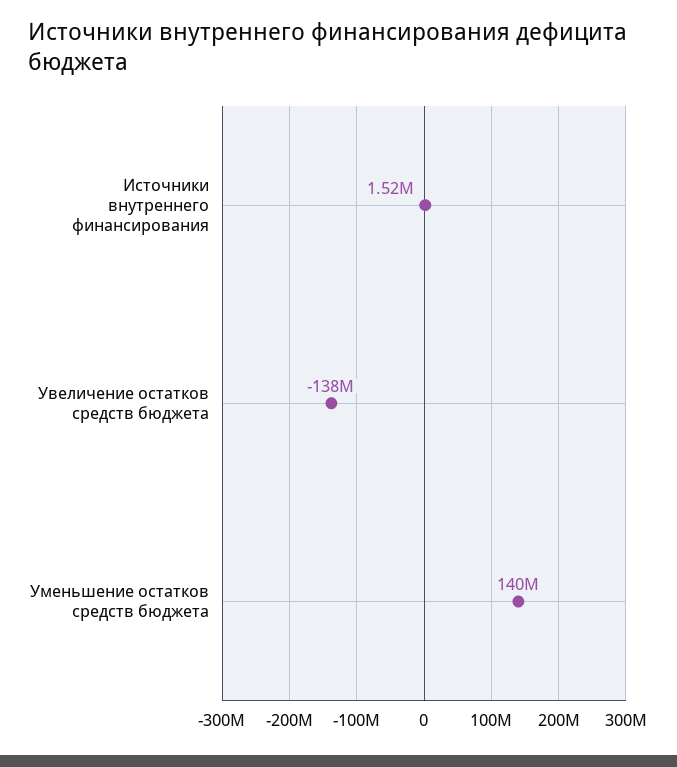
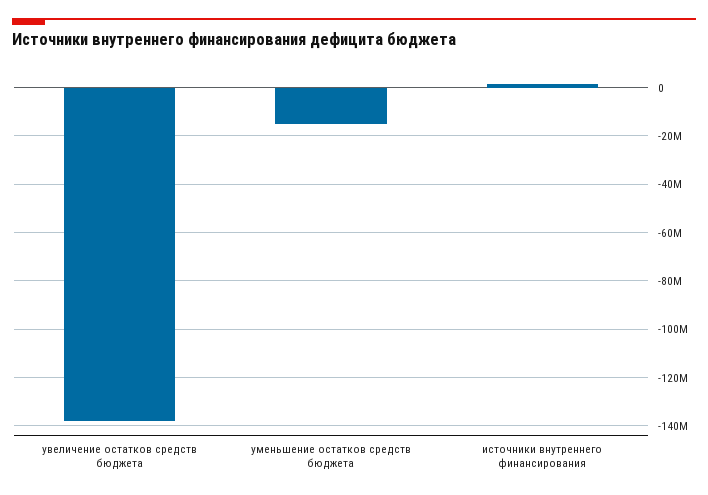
  {
    "Источники внутреннего финансирования": 1520000,
    "Увеличение остатков средств бюджета": -138000000,
-   "Уменьшение остатков средств бюджета": 140000000
+   "Уменьшение остатков средств бюджета": -15000000
  }

